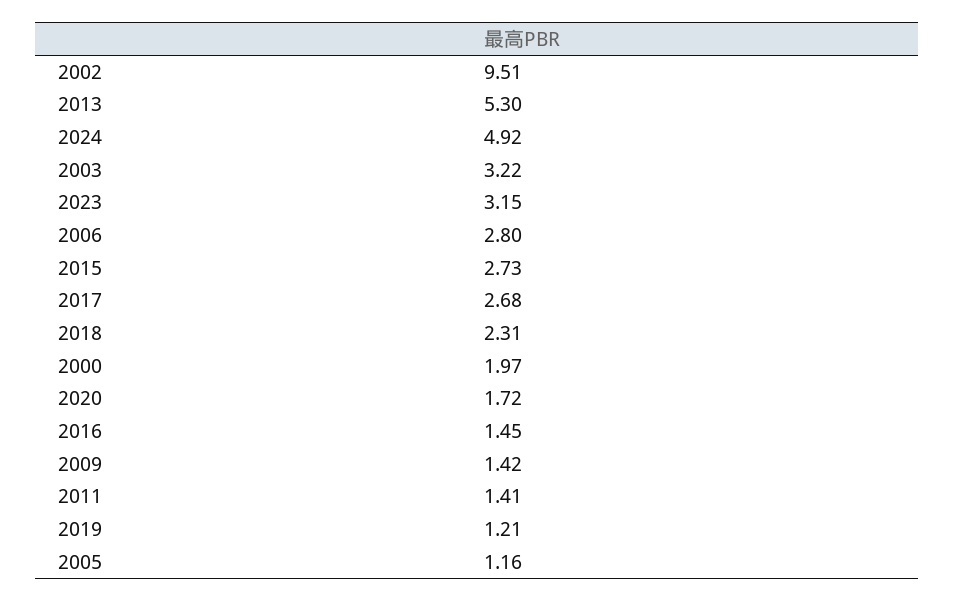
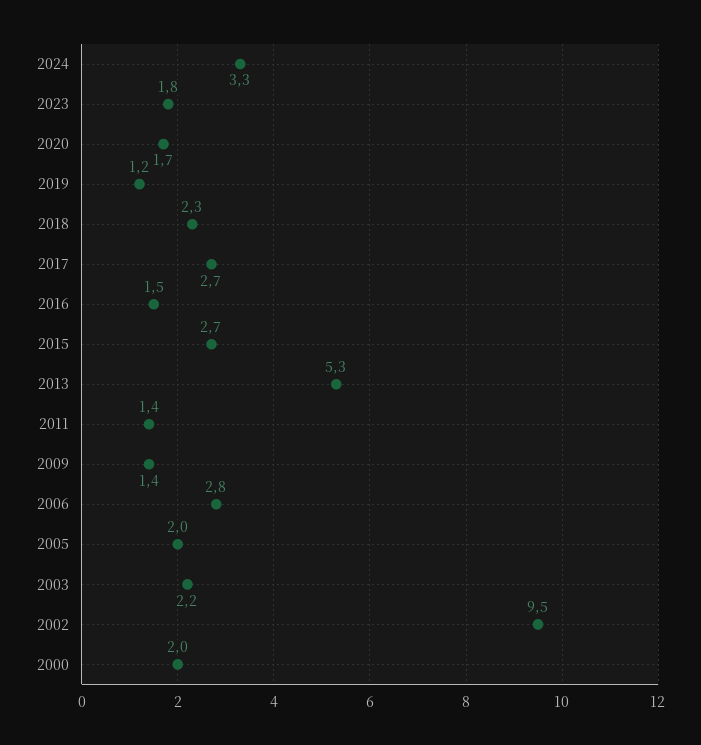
  {
    "2002": 9.51,
    "2013": 5.3,
-   "2024": 4.92,
+   "2024": 3.3,
-   "2003": 3.22,
+   "2003": 2.2,
-   "2023": 3.15,
+   "2023": 1.8,
    "2006": 2.8,
    "2015": 2.73,
    "2017": 2.68,
    "2018": 2.31,
    "2000": 1.97,
    "2020": 1.72,
    "2016": 1.45,
    "2009": 1.42,
    "2011": 1.41,
    "2019": 1.21,
-   "2005": 1.16
+   "2005": 2
  }

